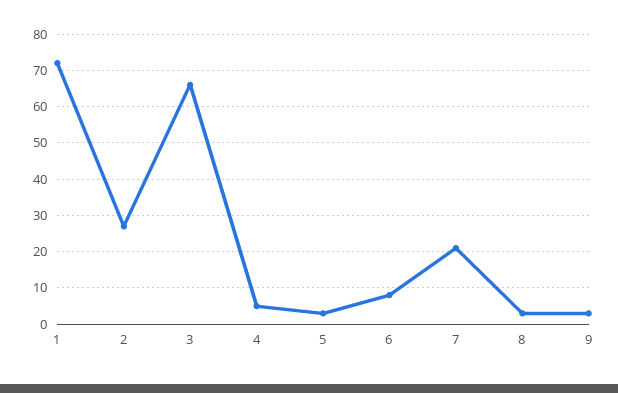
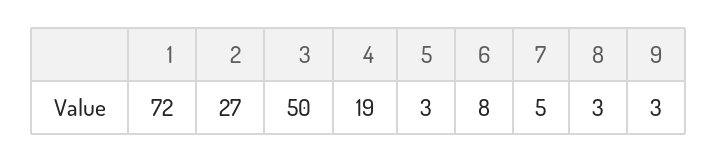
  {
    "1": 72,
    "2": 27,
-   "3": 65,
+   "3": 50,
-   "4": 5,
+   "4": 19,
    "5": 3,
    "6": 8,
-   "7": 20,
+   "7": 5,
    "8": 3,
    "9": 3
  }

